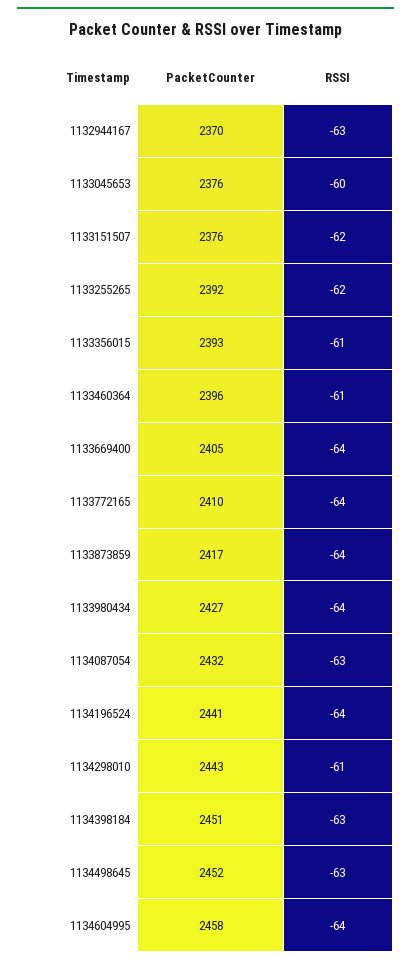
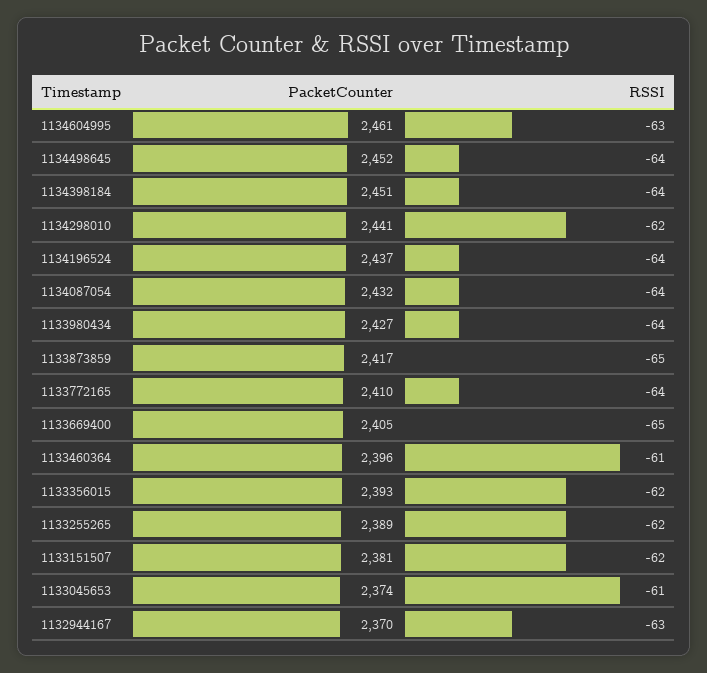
  {
    "PacketCounter": {
      "1132944167": 2370,
-     "1133045653": 2376,
+     "1133045653": 2374,
-     "1133151507": 2376,
+     "1133151507": 2381,
-     "1133255265": 2392,
+     "1133255265": 2389,
      "1133356015": 2393,
      "1133460364": 2396,
      "1133669400": 2405,
      "1133772165": 2410,
      "1133873859": 2417,
      "1133980434": 2427,
      "1134087054": 2432,
-     "1134196524": 2441,
+     "1134196524": 2437,
-     "1134298010": 2443,
+     "1134298010": 2441,
      "1134398184": 2451,
      "1134498645": 2452,
-     "1134604995": 2458
+     "1134604995": 2461
    },
    "RSSI": {
      "1132944167": -63,
-     "1133045653": -60,
+     "1133045653": -61,
      "1133151507": -62,
      "1133255265": -62,
-     "1133356015": -61,
+     "1133356015": -62,
      "1133460364": -61,
-     "1133669400": -64,
+     "1133669400": -65,
      "1133772165": -64,
-     "1133873859": -64,
+     "1133873859": -65,
      "1133980434": -64,
-     "1134087054": -63,
+     "1134087054": -64,
      "1134196524": -64,
-     "1134298010": -61,
+     "1134298010": -62,
-     "1134398184": -63,
+     "1134398184": -64,
-     "1134498645": -63,
+     "1134498645": -64,
-     "1134604995": -64
+     "1134604995": -63
    }
  }

